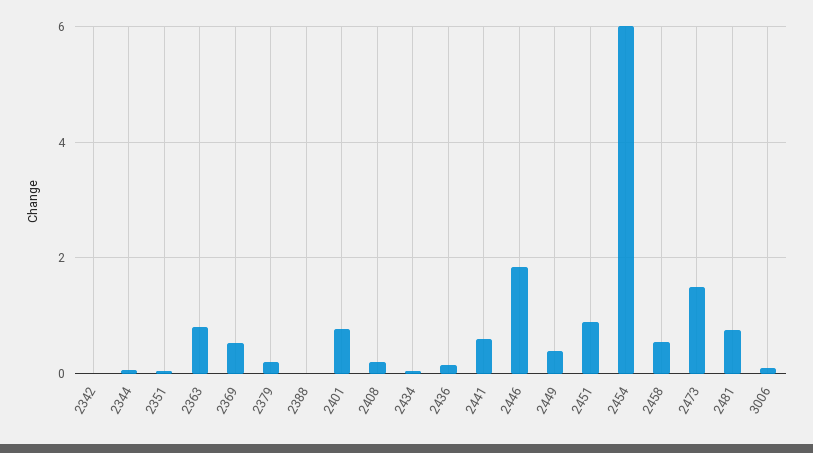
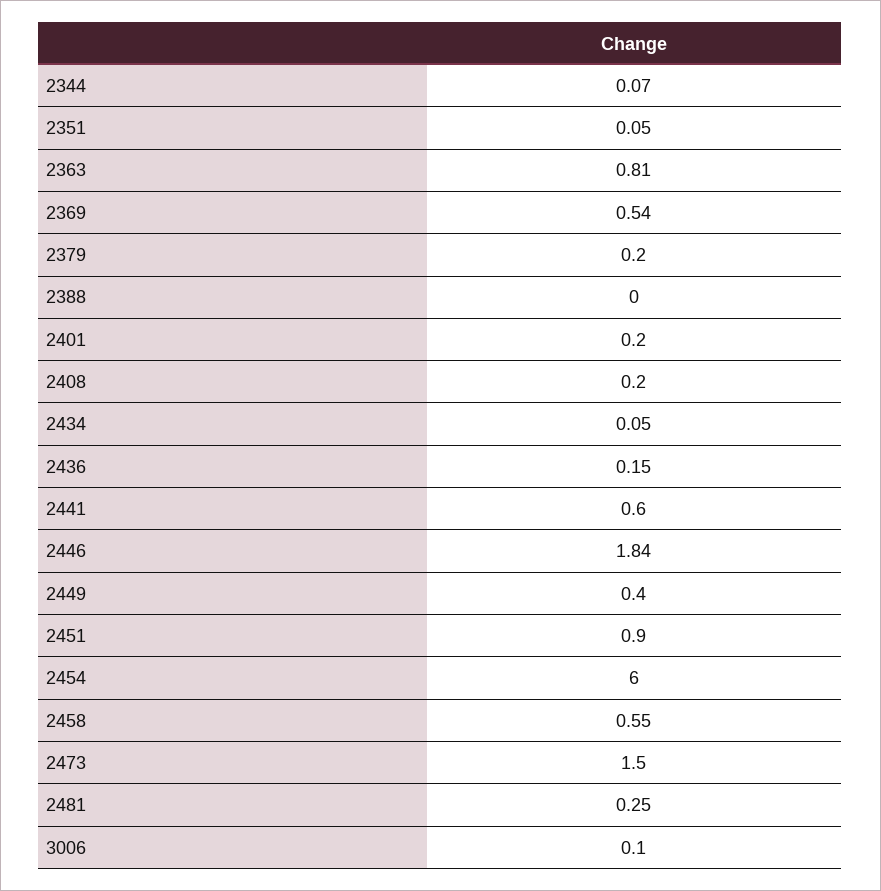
  {
-   "2342": 0,
    "2344": 0.07,
    "2351": 0.05,
    "2363": 0.81,
    "2369": 0.54,
    "2379": 0.2,
    "2388": 0,
-   "2401": 0.8,
+   "2401": 0.2,
    "2408": 0.2,
    "2434": 0.05,
    "2436": 0.15,
    "2441": 0.6,
    "2446": 1.84,
    "2449": 0.4,
    "2451": 0.9,
    "2454": 6,
    "2458": 0.55,
    "2473": 1.5,
-   "2481": 0.8,
+   "2481": 0.25,
    "3006": 0.1
  }

